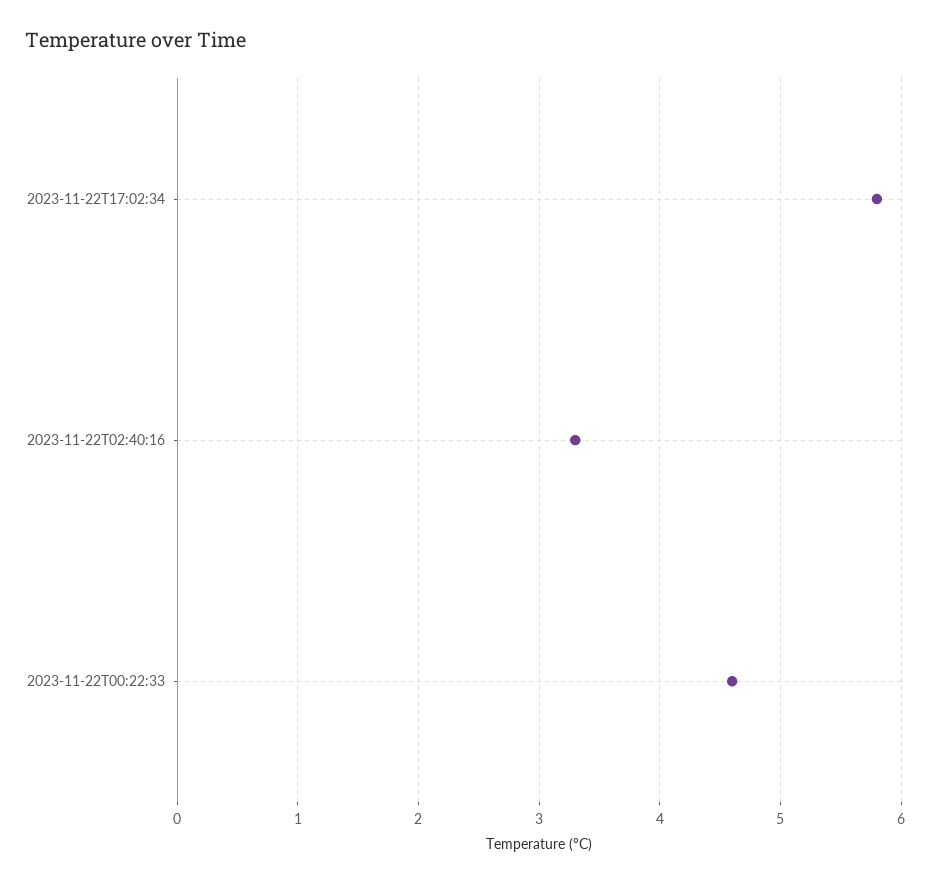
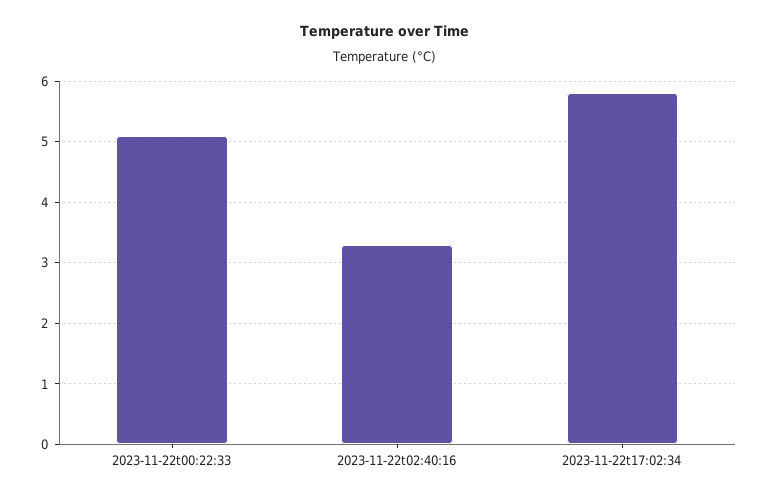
  {
    "2023-11-22T17:02:34": 5.8,
    "2023-11-22T02:40:16": 3.3,
-   "2023-11-22T00:22:33": 4.6
+   "2023-11-22T00:22:33": 5.1
  }

